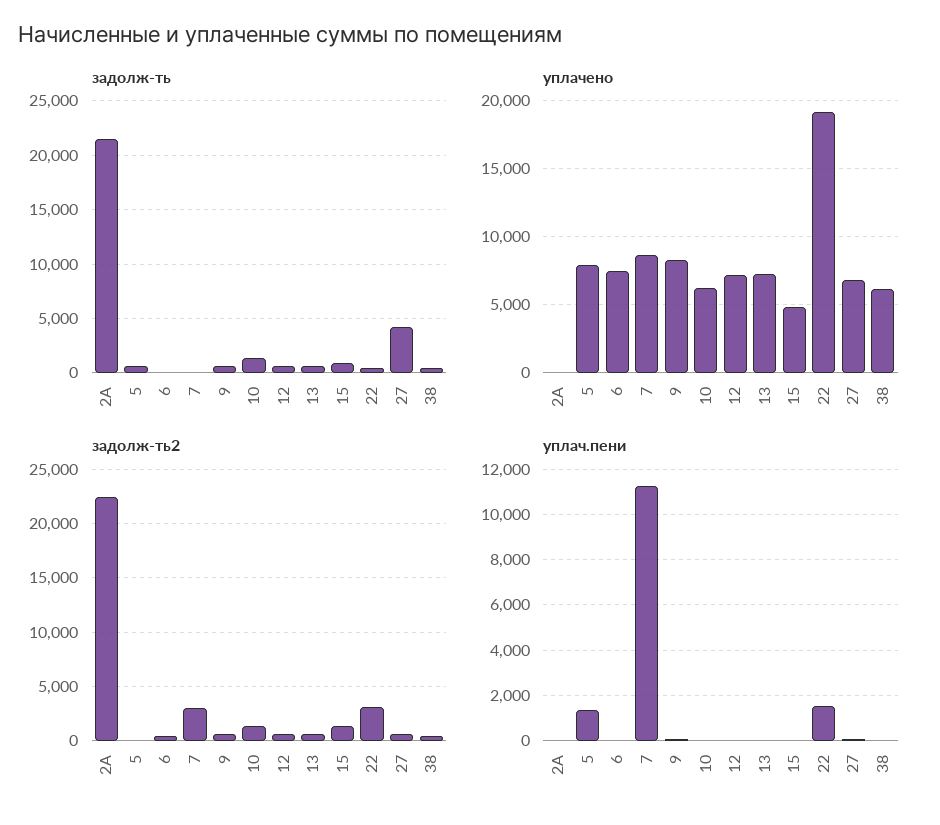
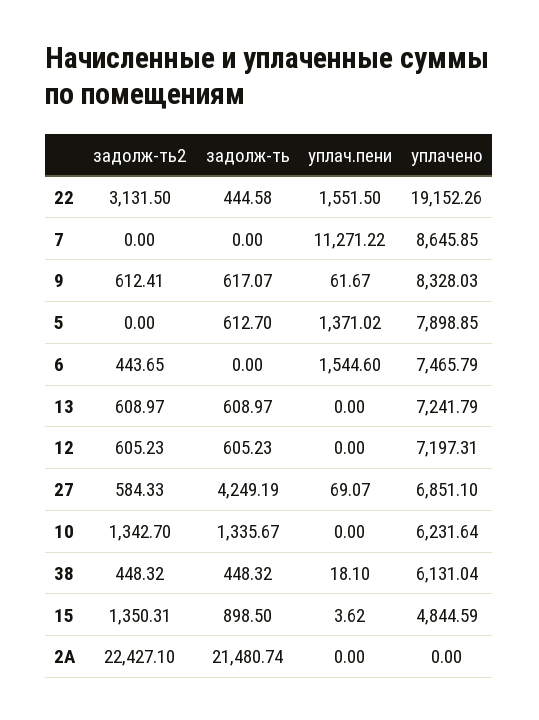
  {
    "задолж-ть": {
      "2А": 21480.74,
      "5": 612.7,
      "6": 0,
      "7": 0,
      "9": 617.07,
      "10": 1335.67,
      "12": 605.23,
      "13": 608.97,
      "15": 898.5,
      "22": 444.58,
      "27": 4249.19,
      "38": 448.32
    },
    "уплачено": {
      "2А": 0,
      "5": 7898.85,
      "6": 7465.79,
      "7": 8645.85,
      "9": 8328.03,
      "10": 6231.64,
      "12": 7197.31,
      "13": 7241.79,
      "15": 4844.59,
      "22": 19152.26,
      "27": 6851.1,
      "38": 6131.04
    },
    "задолж-ть2": {
      "2А": 22427.1,
      "5": 0,
      "6": 443.65,
-     "7": 3000,
+     "7": 0,
      "9": 612.41,
      "10": 1342.7,
      "12": 605.23,
      "13": 608.97,
      "15": 1350.31,
      "22": 3131.5,
      "27": 584.33,
      "38": 448.32
    },
    "уплач.пени": {
      "2А": 0,
      "5": 1371.02,
-     "6": 0,
+     "6": 1544.6,
      "7": 11271.22,
      "9": 61.67,
      "10": 0,
      "12": 0,
      "13": 0,
      "15": 3.62,
      "22": 1551.5,
      "27": 69.07,
      "38": 18.1
    }
  }

